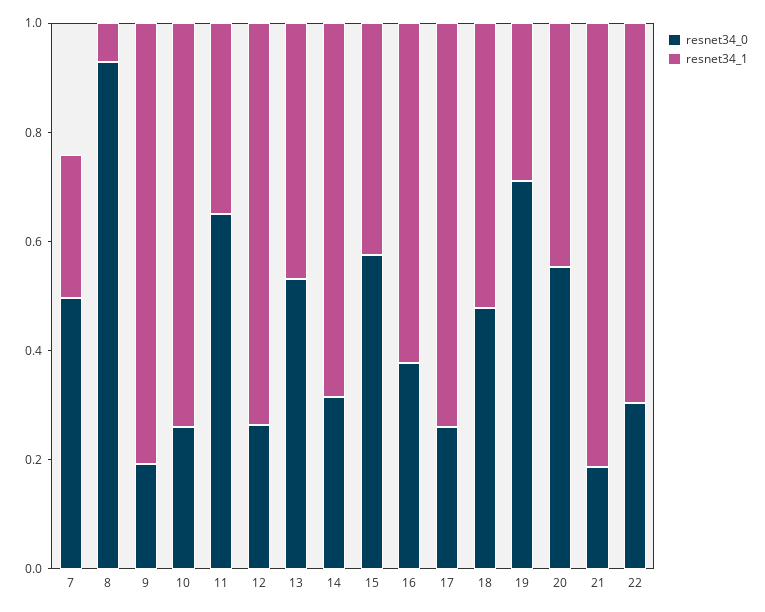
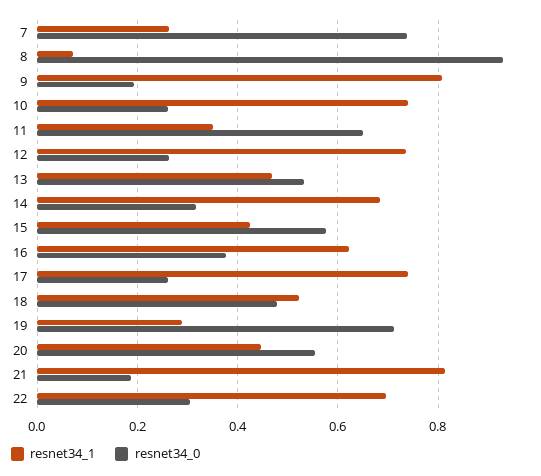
  {
    "resnet34_0": {
-     "7": 0.5,
+     "7": 0.74,
      "8": 0.92,
      "9": 0.2,
      "10": 0.26,
      "11": 0.64,
      "12": 0.26,
      "13": 0.54,
      "14": 0.32,
      "15": 0.58,
      "16": 0.38,
      "17": 0.26,
      "18": 0.48,
      "19": 0.72,
      "20": 0.56,
      "21": 0.18,
      "22": 0.3
    },
    "resnet34_1": {
      "7": 0.26,
      "8": 0.08,
      "9": 0.8,
      "10": 0.74,
      "11": 0.36,
      "12": 0.74,
      "13": 0.46,
      "14": 0.68,
      "15": 0.42,
      "16": 0.62,
      "17": 0.74,
      "18": 0.52,
      "19": 0.28,
      "20": 0.44,
      "21": 0.82,
      "22": 0.7
    }
  }

